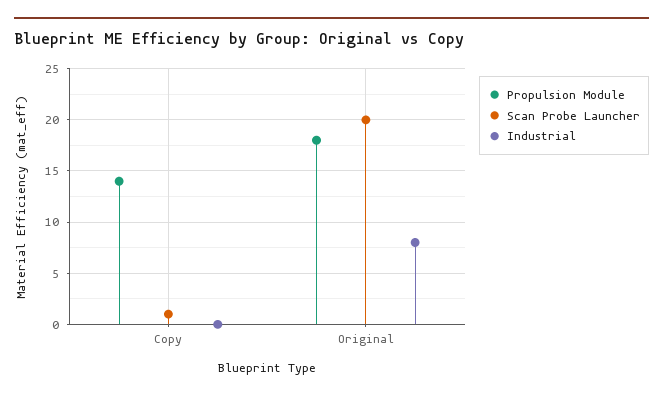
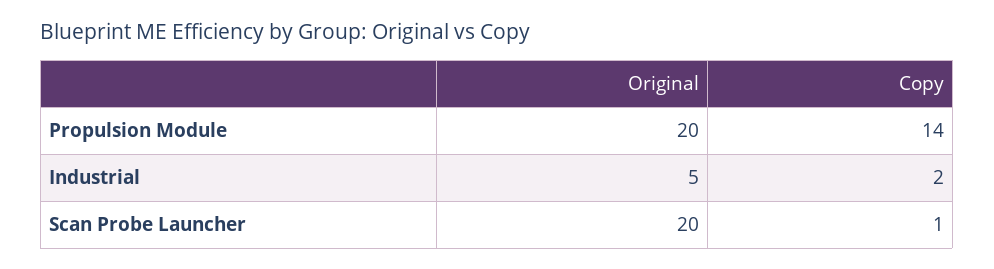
  {
    "Propulsion Module": {
      "Copy": 14,
-     "Original": 18
+     "Original": 20
    },
    "Scan Probe Launcher": {
      "Copy": 1,
      "Original": 20
    },
    "Industrial": {
-     "Copy": 0,
+     "Copy": 2,
-     "Original": 8
+     "Original": 5
    }
  }

